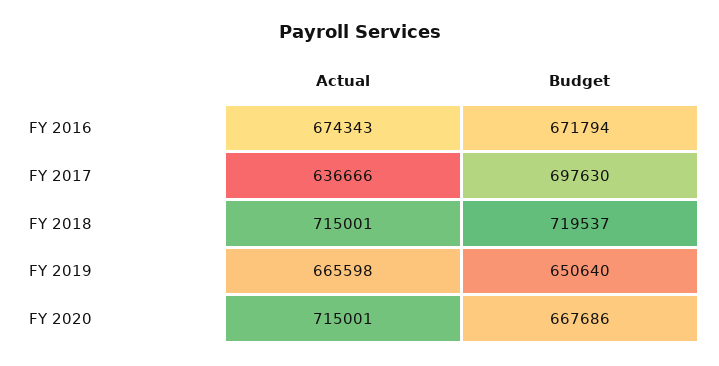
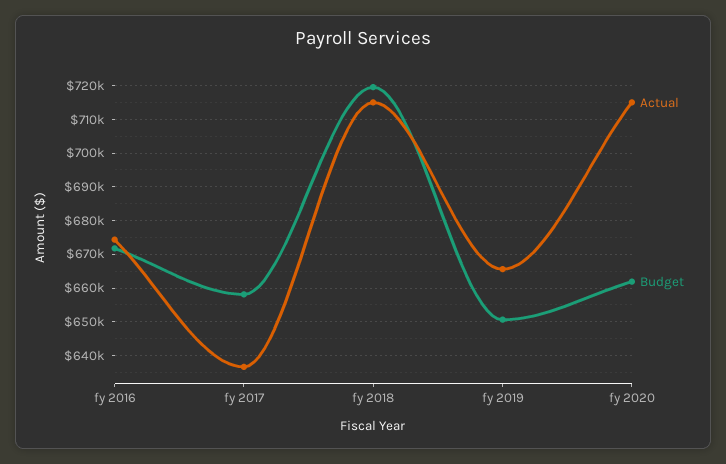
  {
    "Actual": {
      "FY 2016": 674343,
      "FY 2017": 636666,
      "FY 2018": 715001,
      "FY 2019": 665598,
      "FY 2020": 715001
    },
    "Budget": {
      "FY 2016": 671794,
-     "FY 2017": 697630,
+     "FY 2017": 658000,
      "FY 2018": 719537,
      "FY 2019": 650640,
-     "FY 2020": 667686
+     "FY 2020": 662000
    }
  }

